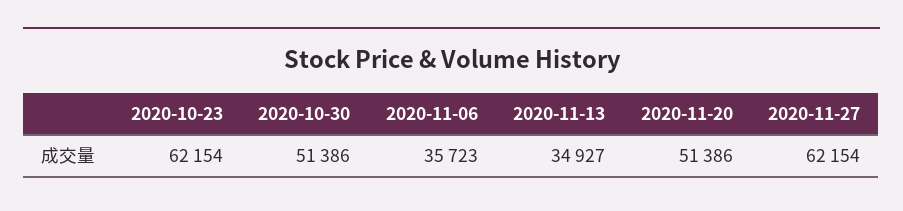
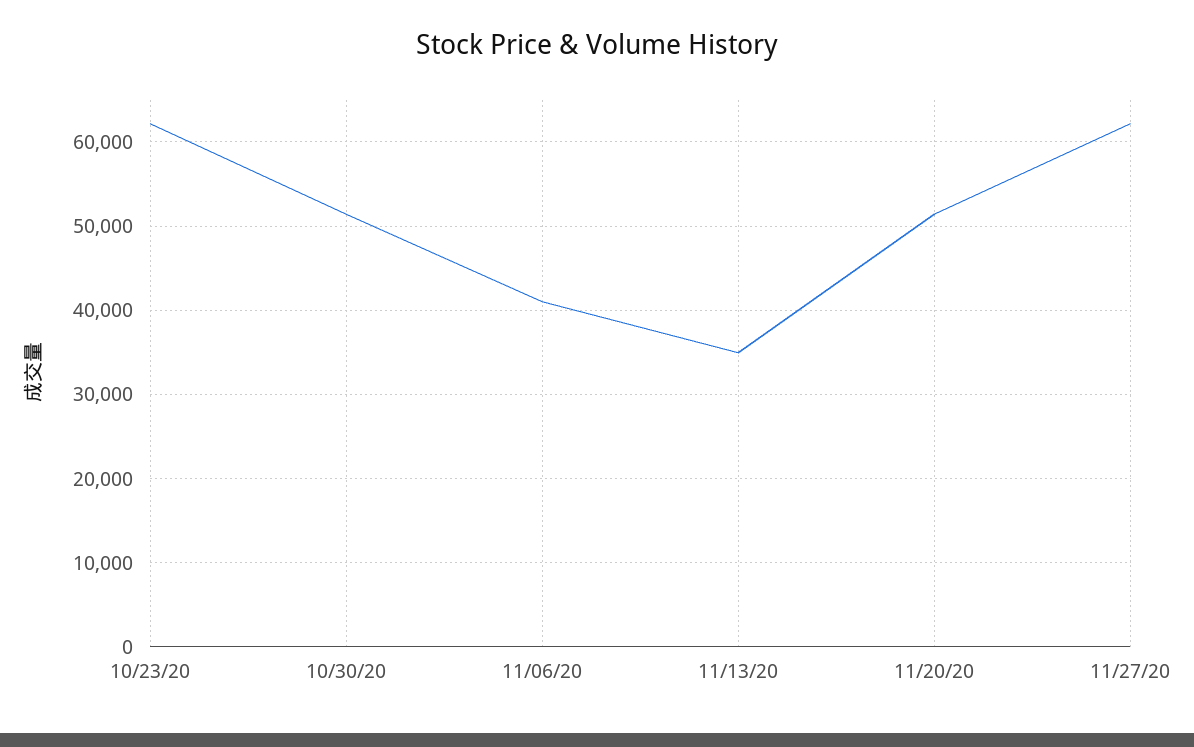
  {
    "2020-10-23": 62154,
    "2020-10-30": 51386,
-   "2020-11-06": 35723,
+   "2020-11-06": 41000,
    "2020-11-13": 34927,
    "2020-11-20": 51386,
    "2020-11-27": 62154
  }

